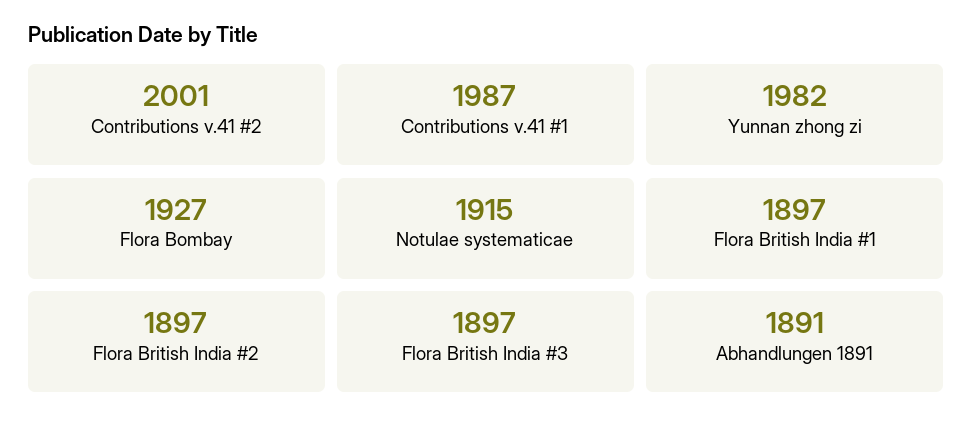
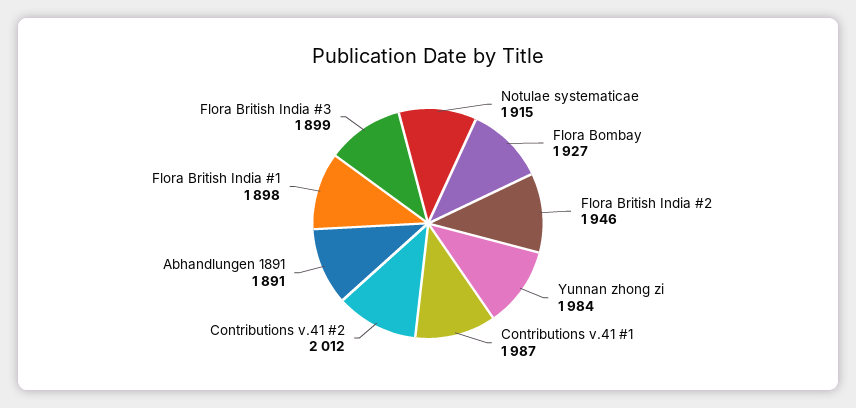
  {
-   "Contributions v.41 #2": 2001,
+   "Contributions v.41 #2": 2012,
    "Contributions v.41 #1": 1987,
-   "Yunnan zhong zi": 1982,
+   "Yunnan zhong zi": 1984,
    "Flora Bombay": 1927,
    "Notulae systematicae": 1915,
-   "Flora British India #1": 1897,
+   "Flora British India #1": 1898,
-   "Flora British India #2": 1897,
+   "Flora British India #2": 1946,
-   "Flora British India #3": 1897,
+   "Flora British India #3": 1899,
    "Abhandlungen 1891": 1891
  }

